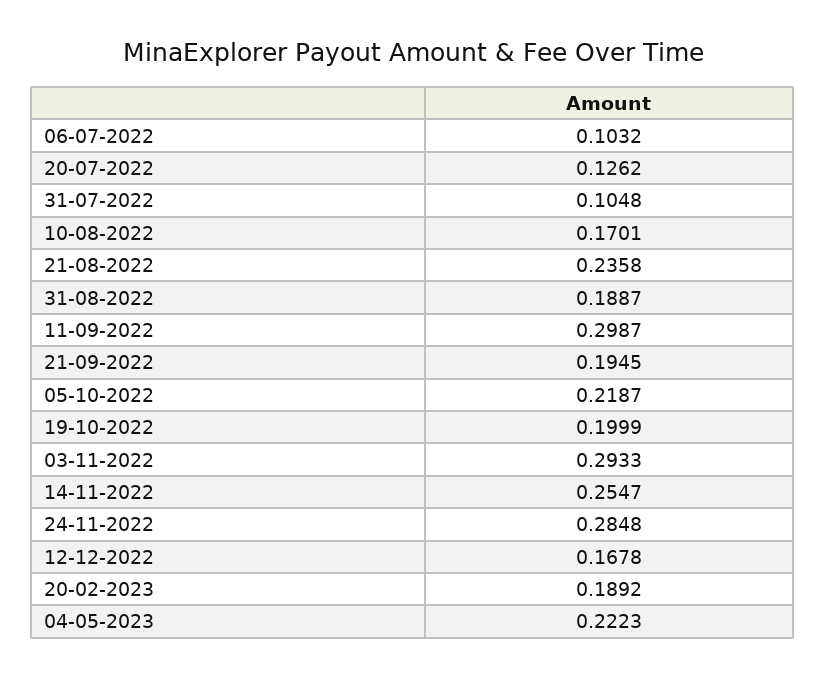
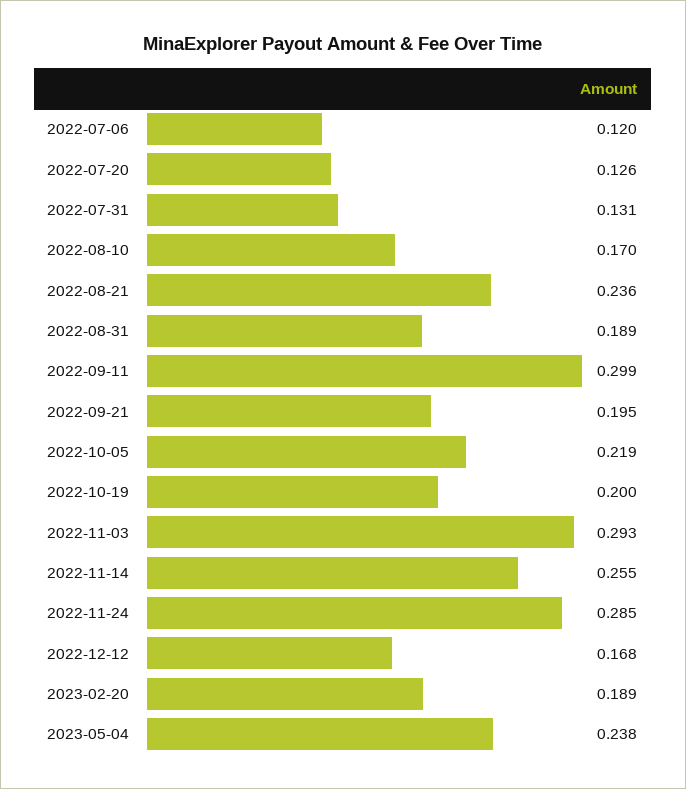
  {
-   "06-07-2022": 0.1032,
+   "06-07-2022": 0.12,
    "20-07-2022": 0.1262,
-   "31-07-2022": 0.1048,
+   "31-07-2022": 0.131,
    "10-08-2022": 0.1701,
    "21-08-2022": 0.2358,
    "31-08-2022": 0.1887,
    "11-09-2022": 0.2987,
    "21-09-2022": 0.1945,
    "05-10-2022": 0.2187,
    "19-10-2022": 0.1999,
    "03-11-2022": 0.2933,
    "14-11-2022": 0.2547,
    "24-11-2022": 0.2848,
    "12-12-2022": 0.1678,
    "20-02-2023": 0.1892,
-   "04-05-2023": 0.2223
+   "04-05-2023": 0.238
  }

